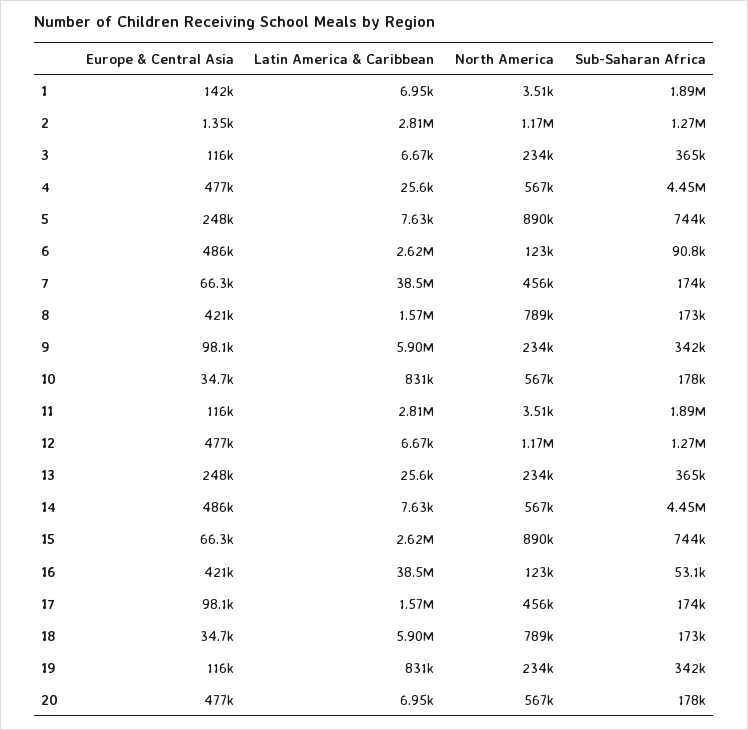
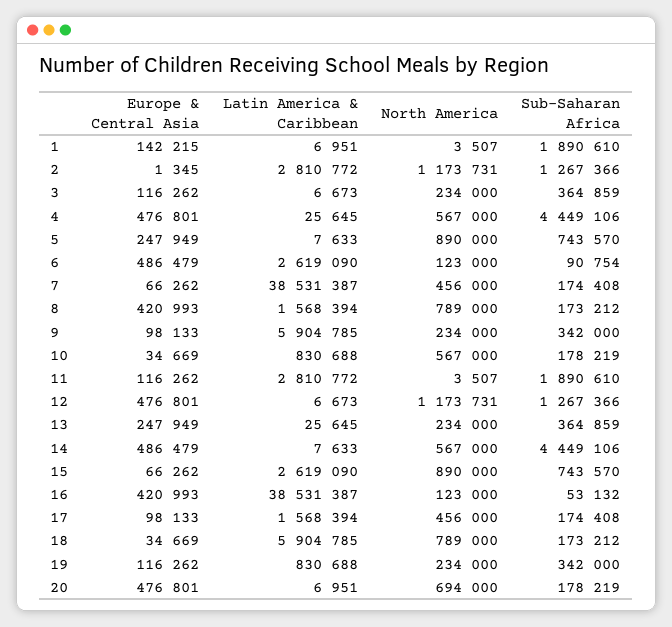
  {
    "Europe & Central Asia": {
      "1": 142215,
      "2": 1345,
      "3": 116262,
      "4": 476801,
      "5": 247949,
      "6": 486479,
      "7": 66262,
      "8": 420993,
      "9": 98133,
      "10": 34669,
      "11": 116262,
      "12": 476801,
      "13": 247949,
      "14": 486479,
      "15": 66262,
      "16": 420993,
      "17": 98133,
      "18": 34669,
      "19": 116262,
      "20": 476801
    },
    "Latin America & Caribbean": {
      "1": 6951,
      "2": 2810772,
      "3": 6673,
      "4": 25645,
      "5": 7633,
      "6": 2619090,
      "7": 38531387,
      "8": 1568394,
      "9": 5904785,
      "10": 830688,
      "11": 2810772,
      "12": 6673,
      "13": 25645,
      "14": 7633,
      "15": 2619090,
      "16": 38531387,
      "17": 1568394,
      "18": 5904785,
      "19": 830688,
      "20": 6951
    },
    "North America": {
      "1": 3507,
      "2": 1173731,
      "3": 234000,
      "4": 567000,
      "5": 890000,
      "6": 123000,
      "7": 456000,
      "8": 789000,
      "9": 234000,
      "10": 567000,
      "11": 3507,
      "12": 1173731,
      "13": 234000,
      "14": 567000,
      "15": 890000,
      "16": 123000,
      "17": 456000,
      "18": 789000,
      "19": 234000,
-     "20": 567000
+     "20": 694000
    },
    "Sub-Saharan Africa": {
      "1": 1890610,
      "2": 1267366,
      "3": 364859,
      "4": 4449106,
      "5": 743570,
      "6": 90754,
      "7": 174408,
      "8": 173212,
      "9": 342000,
      "10": 178219,
      "11": 1890610,
      "12": 1267366,
      "13": 364859,
      "14": 4449106,
      "15": 743570,
      "16": 53132,
      "17": 174408,
      "18": 173212,
      "19": 342000,
      "20": 178219
    }
  }

